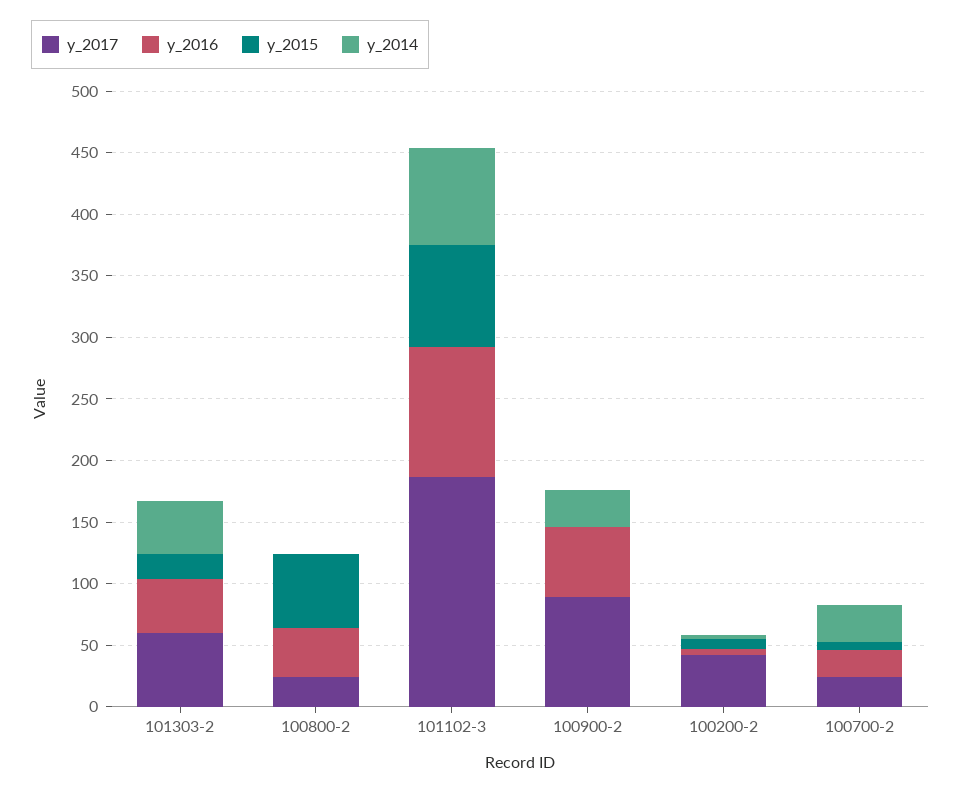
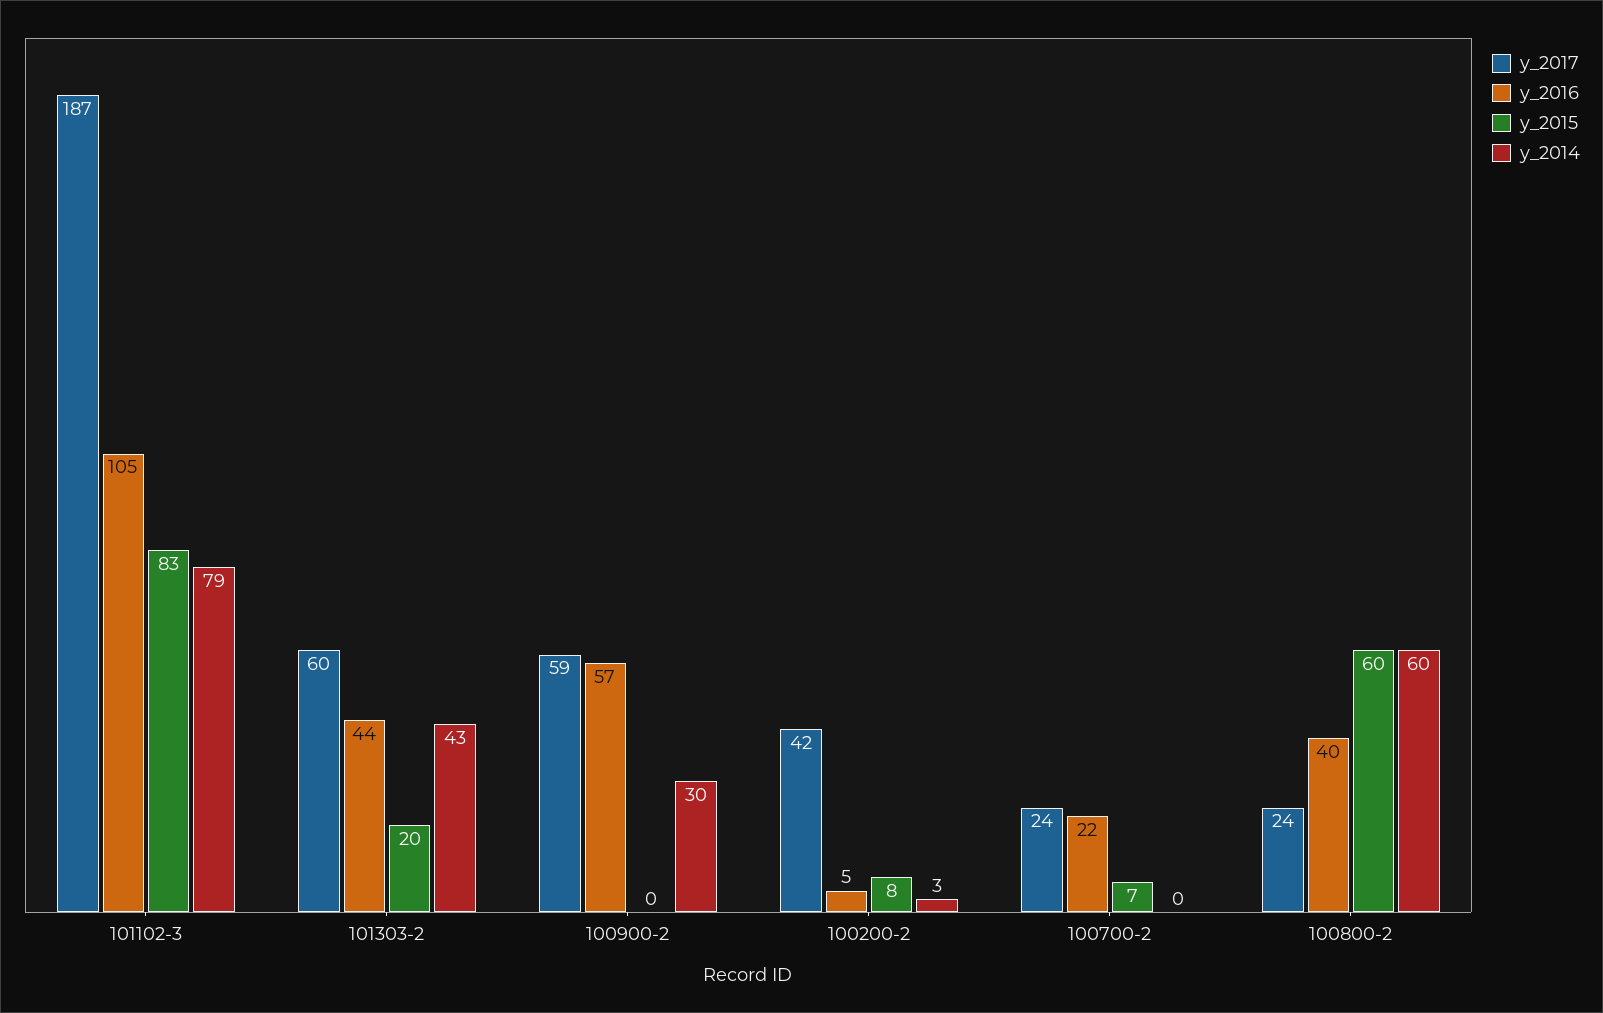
  {
    "y_2017": {
      "101303-2": 60,
      "100800-2": 24,
      "101102-3": 187,
-     "100900-2": 90,
+     "100900-2": 59,
      "100200-2": 42,
      "100700-2": 24
    },
    "y_2016": {
      "101303-2": 44,
      "100800-2": 40,
      "101102-3": 105,
      "100900-2": 57,
      "100200-2": 5,
      "100700-2": 22
    },
    "y_2015": {
      "101303-2": 20,
      "100800-2": 60,
      "101102-3": 83,
      "100900-2": 0,
      "100200-2": 8,
      "100700-2": 7
    },
    "y_2014": {
      "101303-2": 43,
-     "100800-2": 0,
+     "100800-2": 60,
      "101102-3": 79,
      "100900-2": 30,
      "100200-2": 3,
-     "100700-2": 30
+     "100700-2": 0
    }
  }

